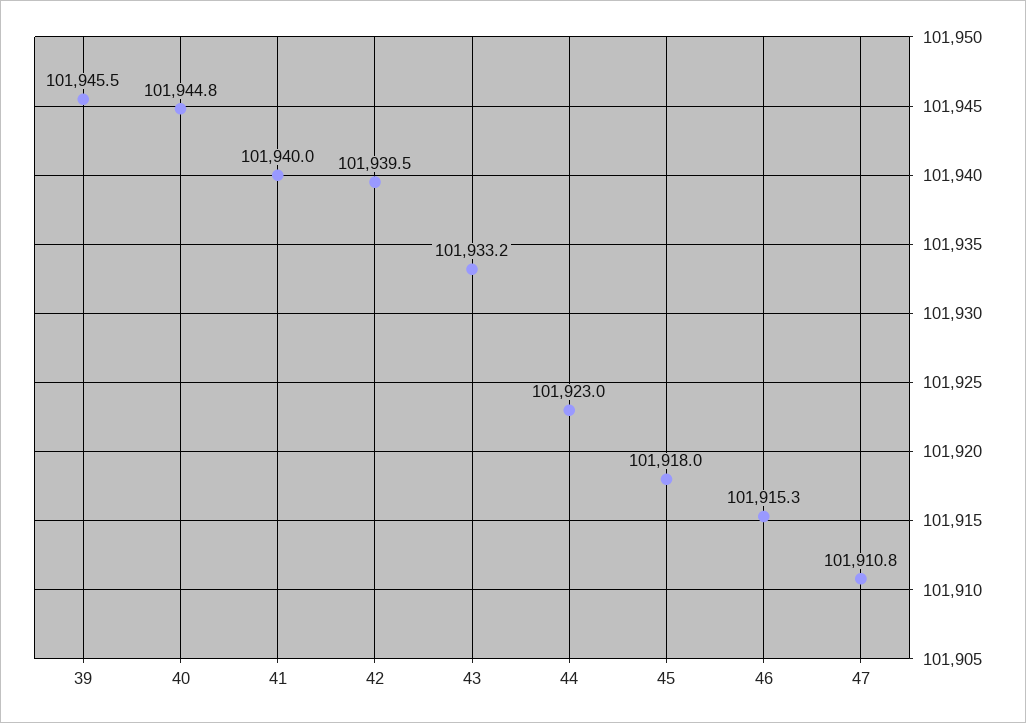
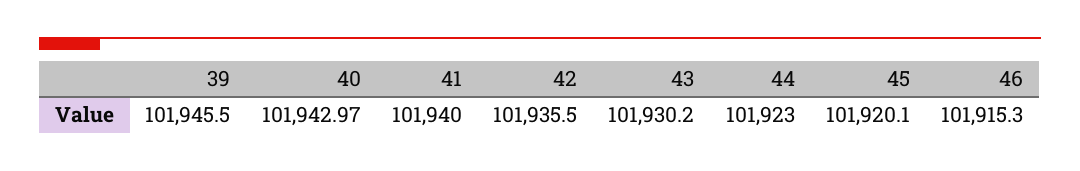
  {
    "39": 101945.5,
-   "40": 101944.8,
+   "40": 101942.97,
    "41": 101940,
-   "42": 101939.5,
+   "42": 101935.5,
-   "43": 101933.2,
+   "43": 101930.2,
    "44": 101923,
-   "45": 101918,
+   "45": 101920.1,
-   "46": 101915.3,
+   "46": 101915.3
-   "47": 101910.8
  }

